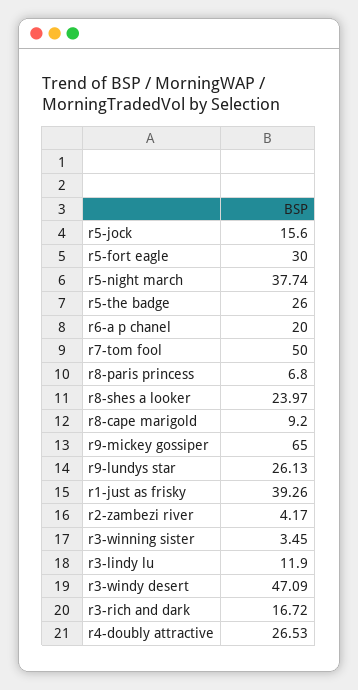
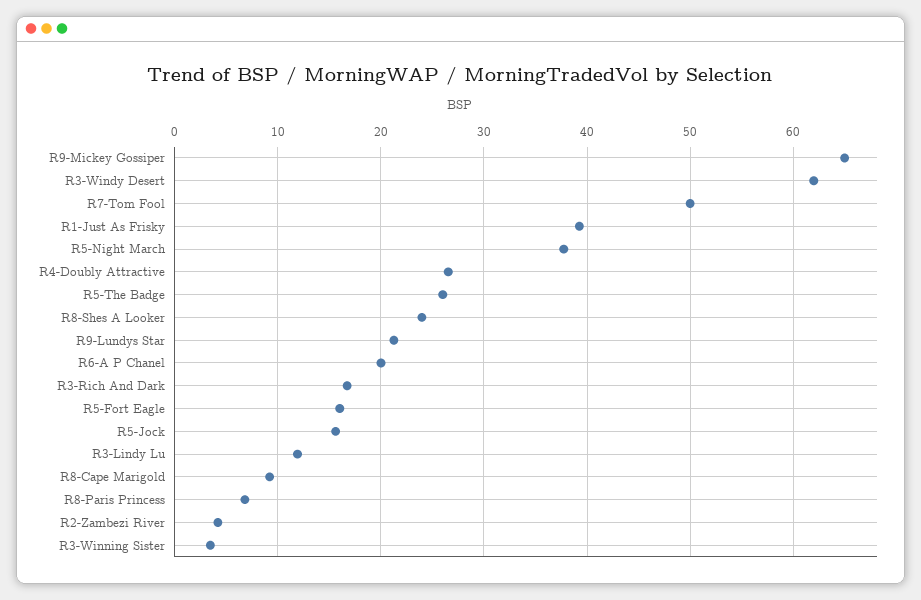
  {
    "r5-jock": 15.6,
-   "r5-fort eagle": 30,
+   "r5-fort eagle": 16,
    "r5-night march": 37.74,
    "r5-the badge": 26,
    "r6-a p chanel": 20,
    "r7-tom fool": 50,
    "r8-paris princess": 6.8,
    "r8-shes a looker": 23.97,
    "r8-cape marigold": 9.2,
    "r9-mickey gossiper": 65,
-   "r9-lundys star": 26.13,
+   "r9-lundys star": 21,
    "r1-just as frisky": 39.26,
    "r2-zambezi river": 4.17,
    "r3-winning sister": 3.45,
    "r3-lindy lu": 11.9,
-   "r3-windy desert": 47.09,
+   "r3-windy desert": 62,
    "r3-rich and dark": 16.72,
    "r4-doubly attractive": 26.53
  }

